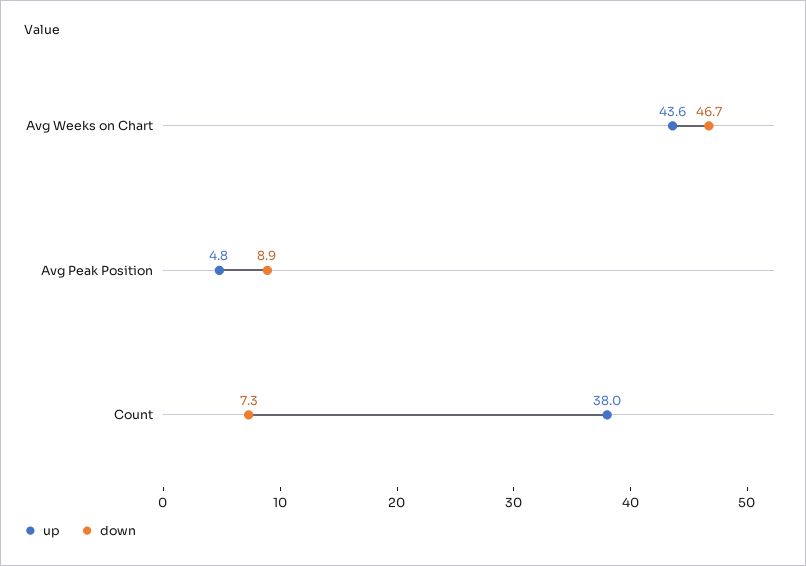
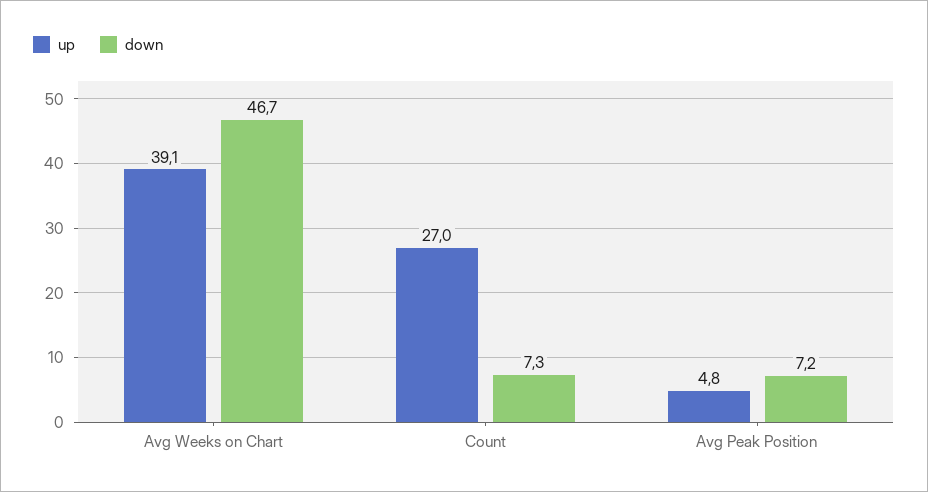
  {
    "up": {
-     "Avg Weeks on Chart": 43.6,
+     "Avg Weeks on Chart": 39.1,
      "Avg Peak Position": 4.8,
-     "Count": 38
+     "Count": 27
    },
    "down": {
      "Avg Weeks on Chart": 46.7,
-     "Avg Peak Position": 8.9,
+     "Avg Peak Position": 7.2,
      "Count": 7.3
    }
  }

